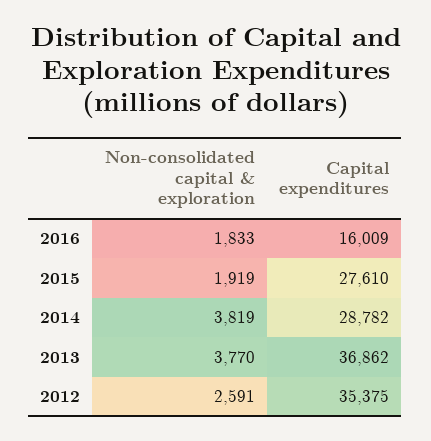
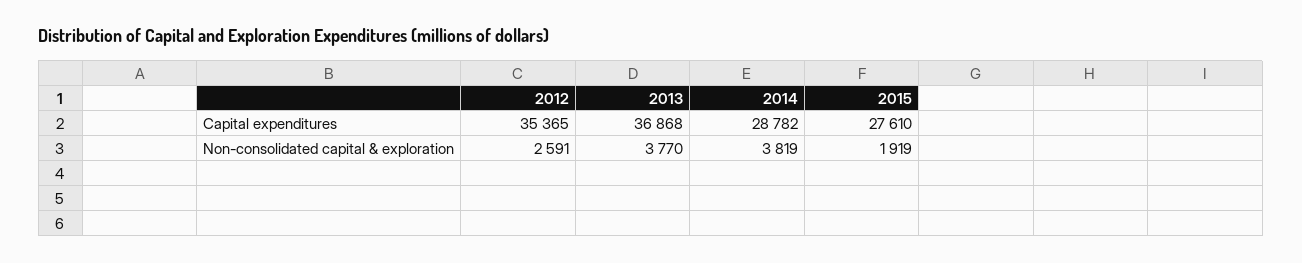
  {
    "Non-consolidated capital & exploration": {
-     "2016": 1833,
      "2015": 1919,
      "2014": 3819,
      "2013": 3770,
      "2012": 2591
    },
    "Capital expenditures": {
-     "2016": 16009,
      "2015": 27610,
      "2014": 28782,
-     "2013": 36862,
+     "2013": 36868,
-     "2012": 35375
+     "2012": 35365
    }
  }

